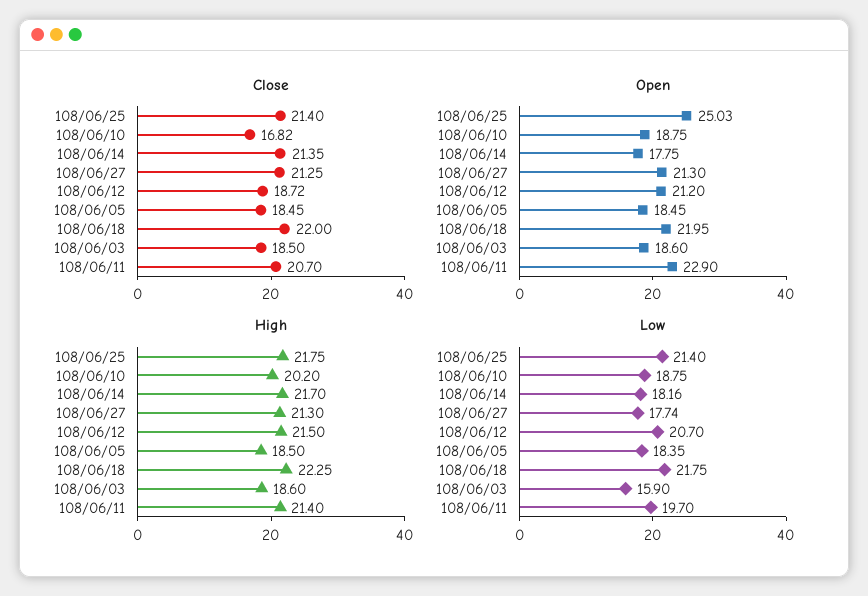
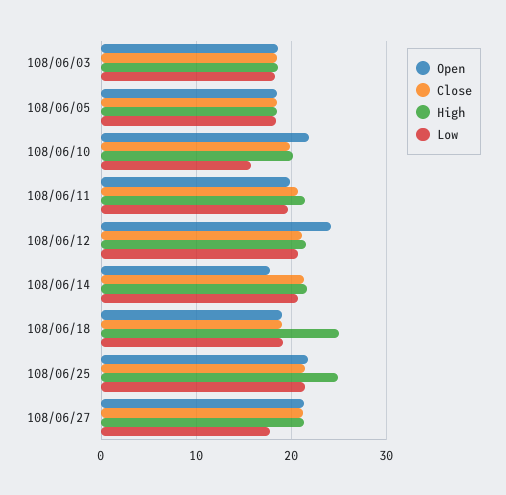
  {
    "Close": {
      "108/06/25": 21.4,
-     "108/06/10": 16.82,
+     "108/06/10": 20,
      "108/06/14": 21.35,
      "108/06/27": 21.25,
-     "108/06/12": 18.72,
+     "108/06/12": 21,
      "108/06/05": 18.45,
-     "108/06/18": 22,
+     "108/06/18": 19,
      "108/06/03": 18.5,
      "108/06/11": 20.7
    },
    "Open": {
-     "108/06/25": 25.03,
+     "108/06/25": 22,
-     "108/06/10": 18.75,
+     "108/06/10": 22,
      "108/06/14": 17.75,
      "108/06/27": 21.3,
-     "108/06/12": 21.2,
+     "108/06/12": 24,
      "108/06/05": 18.45,
-     "108/06/18": 21.95,
+     "108/06/18": 19,
      "108/06/03": 18.6,
-     "108/06/11": 22.9
+     "108/06/11": 20
    },
    "High": {
-     "108/06/25": 21.75,
+     "108/06/25": 25,
      "108/06/10": 20.2,
      "108/06/14": 21.7,
      "108/06/27": 21.3,
      "108/06/12": 21.5,
      "108/06/05": 18.5,
-     "108/06/18": 22.25,
+     "108/06/18": 25,
      "108/06/03": 18.6,
      "108/06/11": 21.4
    },
    "Low": {
      "108/06/25": 21.4,
-     "108/06/10": 18.75,
+     "108/06/10": 16,
-     "108/06/14": 18.16,
+     "108/06/14": 21,
      "108/06/27": 17.74,
      "108/06/12": 20.7,
      "108/06/05": 18.35,
-     "108/06/18": 21.75,
+     "108/06/18": 19,
-     "108/06/03": 15.9,
+     "108/06/03": 18,
      "108/06/11": 19.7
    }
  }

